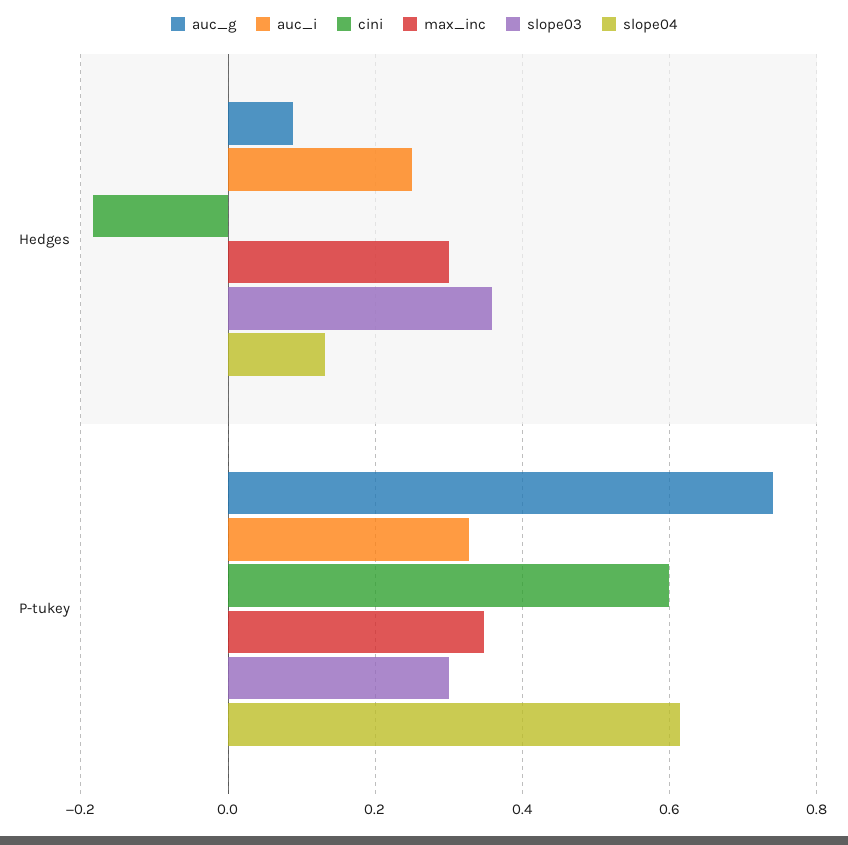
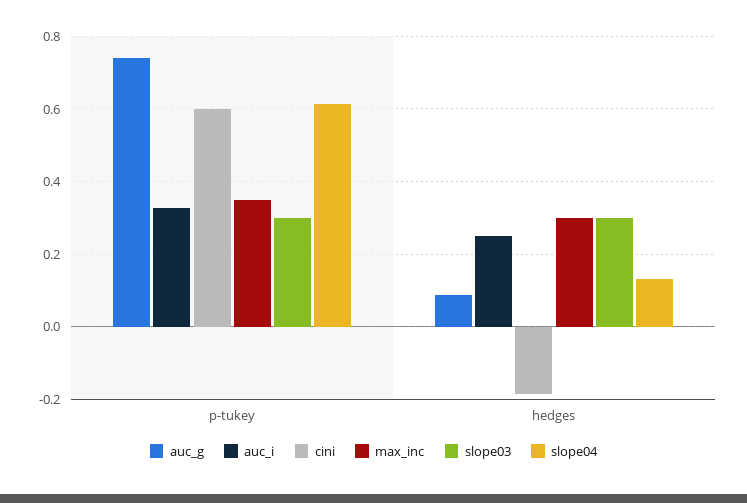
  {
    "auc_g": {
      "Hedges": 0.08,
      "P-tukey": 0.74
    },
    "auc_i": {
      "Hedges": 0.26,
      "P-tukey": 0.32
    },
    "cini": {
      "Hedges": -0.18,
      "P-tukey": 0.6
    },
    "max_inc": {
      "Hedges": 0.3,
      "P-tukey": 0.34
    },
    "slope03": {
-     "Hedges": 0.36,
+     "Hedges": 0.3,
      "P-tukey": 0.3
    },
    "slope04": {
      "Hedges": 0.14,
      "P-tukey": 0.62
    }
  }

